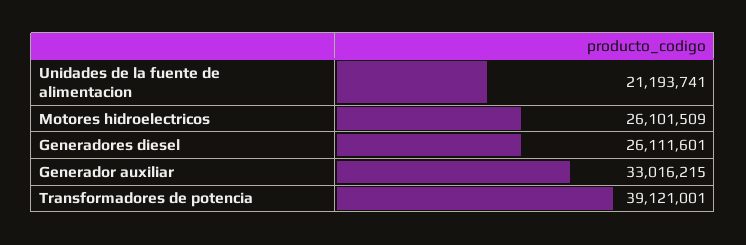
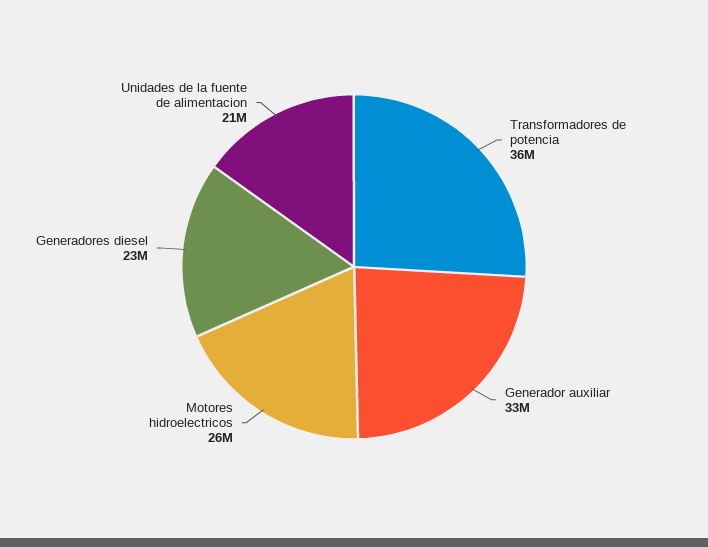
  {
    "Unidades de la fuente de alimentacion": 21193741,
    "Motores hidroelectricos": 26101509,
-   "Generadores diesel": 26111601,
+   "Generadores diesel": 23000000,
    "Generador auxiliar": 33016215,
-   "Transformadores de potencia": 39121001
+   "Transformadores de potencia": 36000000
  }

